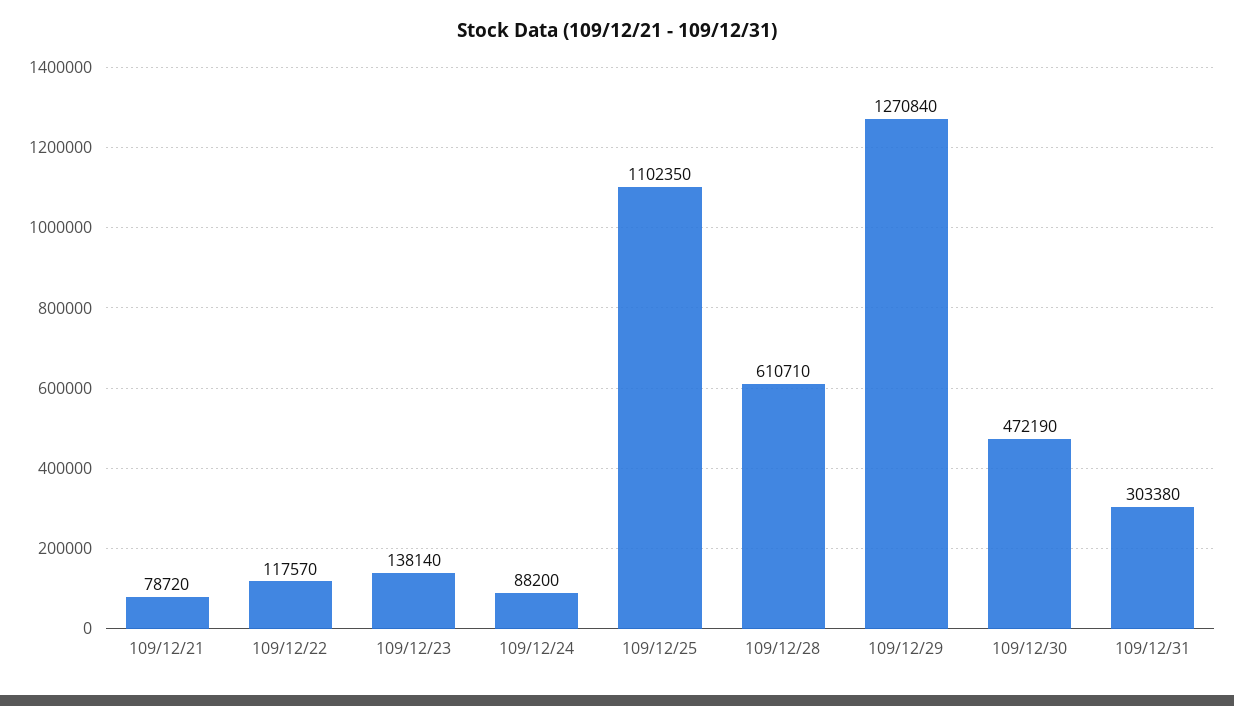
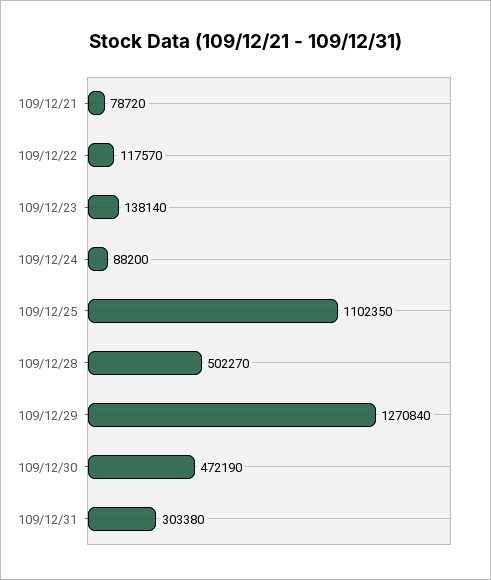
  {
    "109/12/21": 78720,
    "109/12/22": 117570,
    "109/12/23": 138140,
    "109/12/24": 88200,
    "109/12/25": 1102350,
-   "109/12/28": 610710,
+   "109/12/28": 502270,
    "109/12/29": 1270840,
    "109/12/30": 472190,
    "109/12/31": 303380
  }

